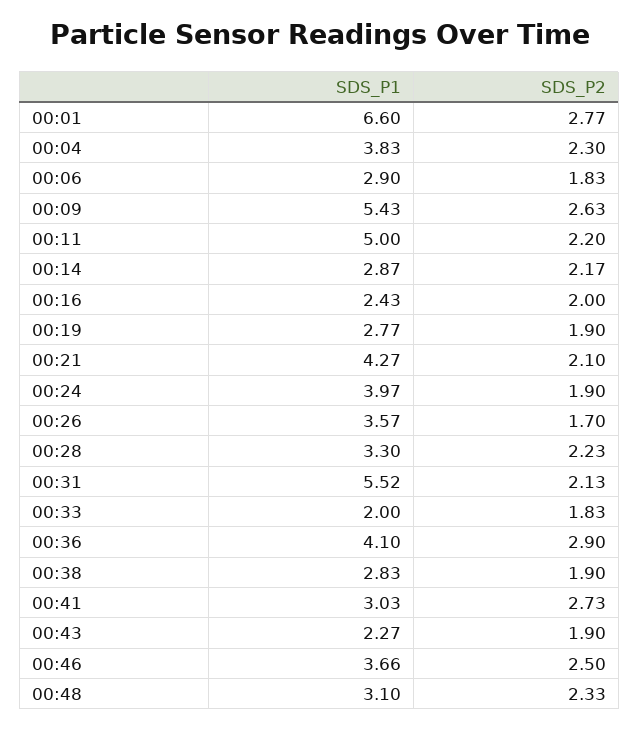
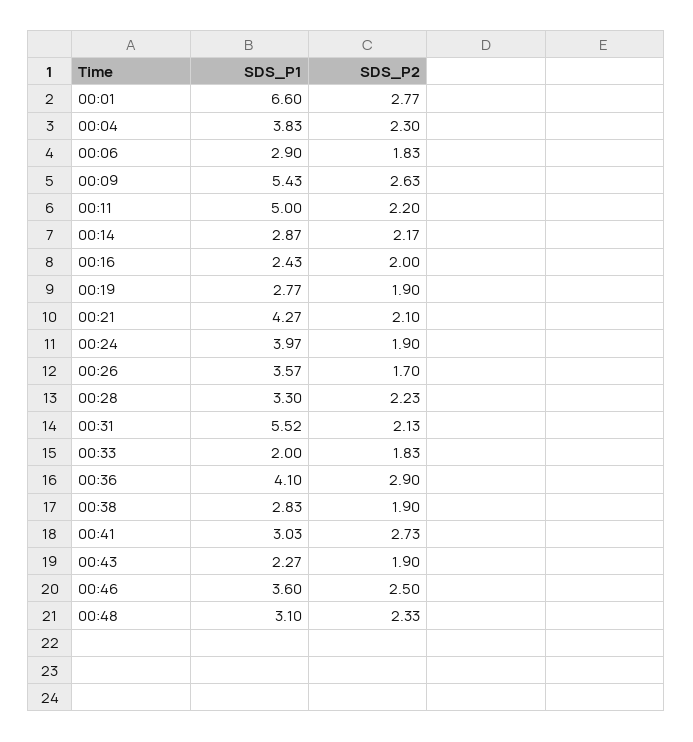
  {
    "SDS_P1": {
      "00:01": 6.6,
      "00:04": 3.83,
      "00:06": 2.9,
      "00:09": 5.43,
      "00:11": 5,
      "00:14": 2.87,
      "00:16": 2.43,
      "00:19": 2.77,
      "00:21": 4.27,
      "00:24": 3.97,
      "00:26": 3.57,
      "00:28": 3.3,
      "00:31": 5.52,
      "00:33": 2,
      "00:36": 4.1,
      "00:38": 2.83,
      "00:41": 3.03,
      "00:43": 2.27,
-     "00:46": 3.66,
+     "00:46": 3.6,
      "00:48": 3.1
    },
    "SDS_P2": {
      "00:01": 2.77,
      "00:04": 2.3,
      "00:06": 1.83,
      "00:09": 2.63,
      "00:11": 2.2,
      "00:14": 2.17,
      "00:16": 2,
      "00:19": 1.9,
      "00:21": 2.1,
      "00:24": 1.9,
      "00:26": 1.7,
      "00:28": 2.23,
      "00:31": 2.13,
      "00:33": 1.83,
      "00:36": 2.9,
      "00:38": 1.9,
      "00:41": 2.73,
      "00:43": 1.9,
      "00:46": 2.5,
      "00:48": 2.33
    }
  }

